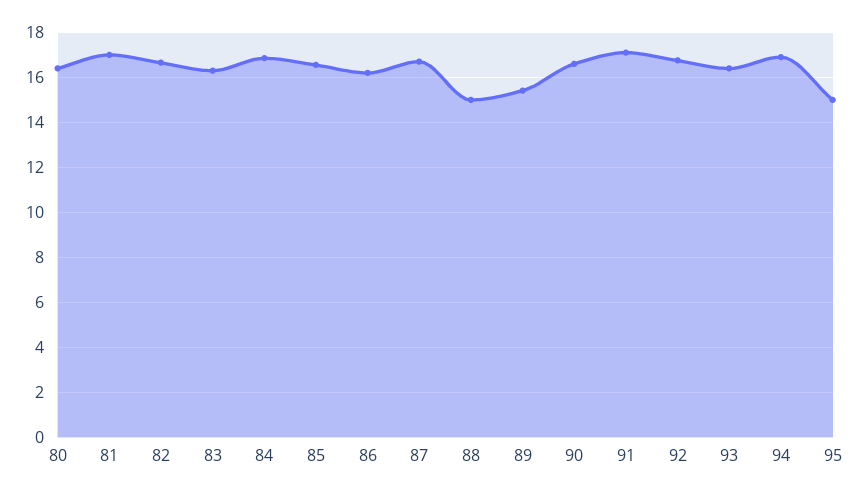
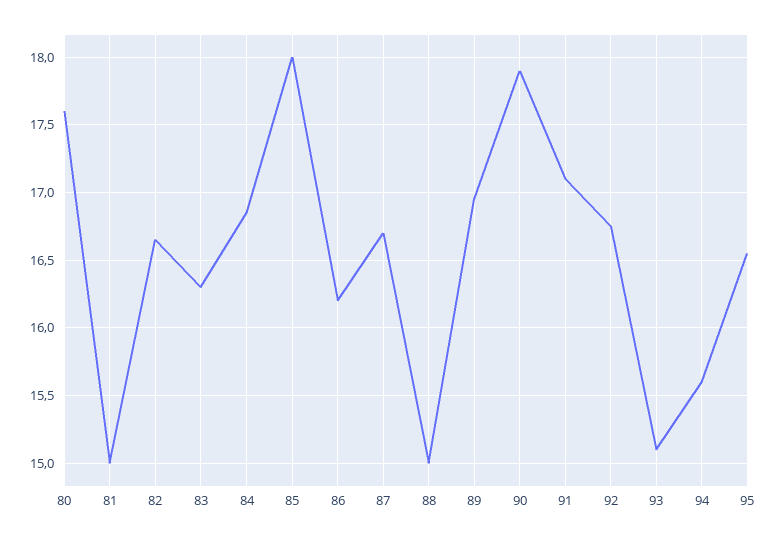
  {
-   "80": 16.5,
+   "80": 17.6,
-   "81": 17,
+   "81": 15,
    "82": 16.65,
    "83": 16.3,
    "84": 16.85,
-   "85": 16.5,
+   "85": 18,
    "86": 16.2,
    "87": 16.7,
    "88": 15,
-   "89": 15.5,
+   "89": 16.95,
-   "90": 16.5,
+   "90": 17.9,
    "91": 17.1,
    "92": 16.75,
-   "93": 16.5,
+   "93": 15.1,
-   "94": 17,
+   "94": 15.6,
-   "95": 15
+   "95": 16.55
  }

